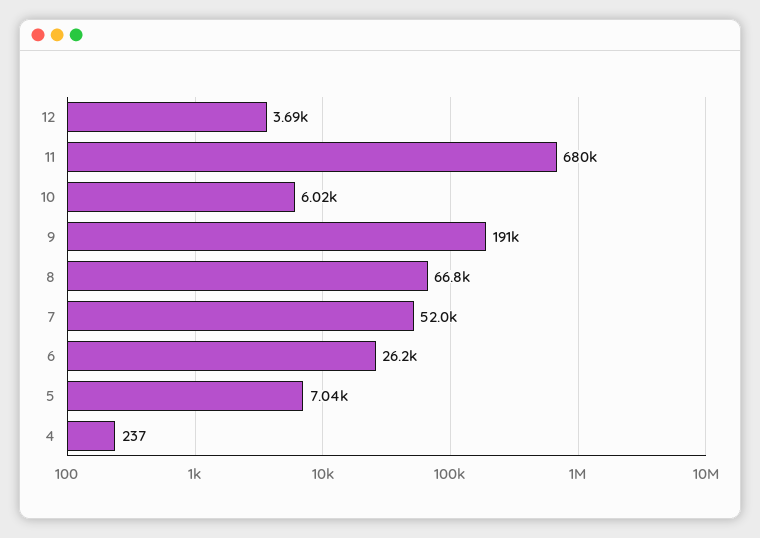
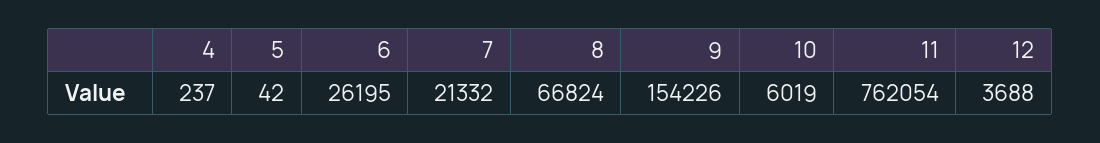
  {
    "12": 3688,
-   "11": 680000,
+   "11": 762054,
    "10": 6019,
-   "9": 191000,
+   "9": 154226,
    "8": 66824,
-   "7": 52000,
+   "7": 21332,
    "6": 26195,
-   "5": 7040,
+   "5": 42,
    "4": 237
  }

